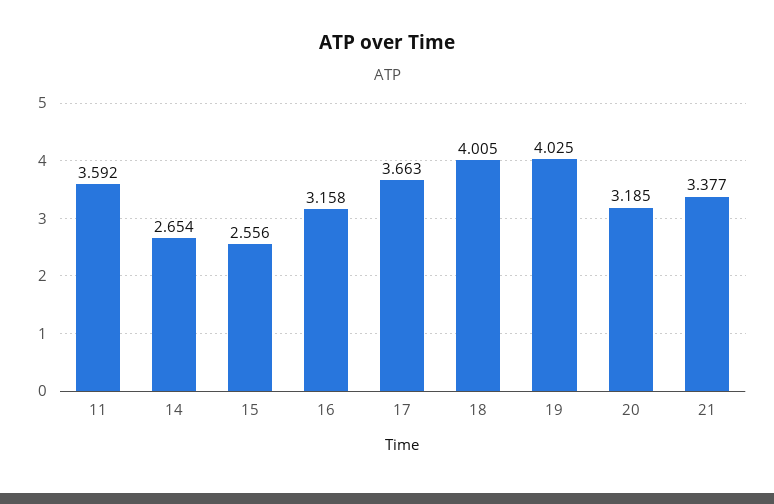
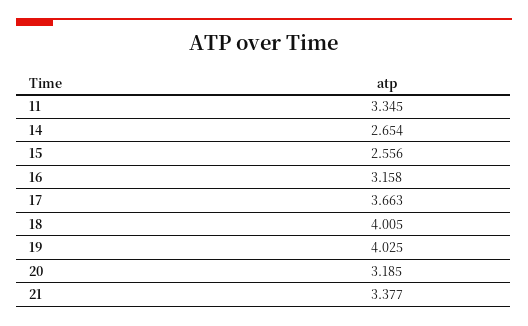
  {
-   "11": 3.592,
+   "11": 3.345,
    "14": 2.654,
    "15": 2.556,
    "16": 3.158,
    "17": 3.663,
    "18": 4.005,
    "19": 4.025,
    "20": 3.185,
    "21": 3.377
  }

